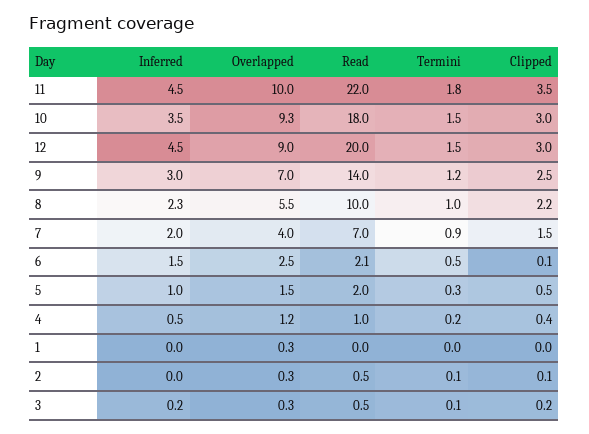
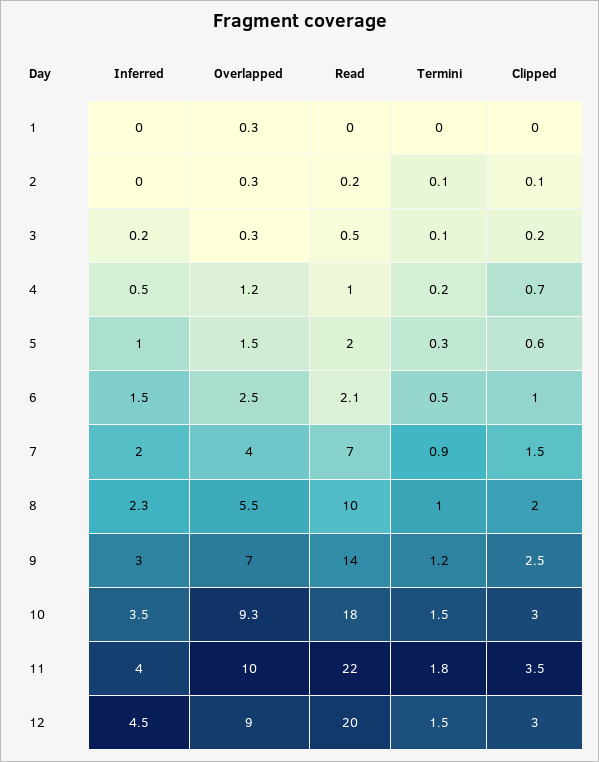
  {
    "Inferred": {
-     "11": 4.5,
+     "11": 4,
      "10": 3.5,
      "12": 4.5,
      "9": 3,
      "8": 2.3,
      "7": 2,
      "6": 1.5,
      "5": 1,
      "4": 0.5,
      "1": 0,
      "2": 0,
      "3": 0.2
    },
    "Overlapped": {
      "11": 10,
      "10": 9.3,
      "12": 9,
      "9": 7,
      "8": 5.5,
      "7": 4,
      "6": 2.5,
      "5": 1.5,
      "4": 1.2,
      "1": 0.3,
      "2": 0.3,
      "3": 0.3
    },
    "Read": {
      "11": 22,
      "10": 18,
      "12": 20,
      "9": 14,
      "8": 10,
      "7": 7,
      "6": 2.1,
      "5": 2,
      "4": 1,
      "1": 0,
-     "2": 0.5,
+     "2": 0.2,
      "3": 0.5
    },
    "Termini": {
      "11": 1.8,
      "10": 1.5,
      "12": 1.5,
      "9": 1.2,
      "8": 1,
      "7": 0.9,
      "6": 0.5,
      "5": 0.3,
      "4": 0.2,
      "1": 0,
      "2": 0.1,
      "3": 0.1
    },
    "Clipped": {
      "11": 3.5,
      "10": 3,
      "12": 3,
      "9": 2.5,
-     "8": 2.2,
+     "8": 2,
      "7": 1.5,
-     "6": 0.1,
+     "6": 1,
-     "5": 0.5,
+     "5": 0.6,
-     "4": 0.4,
+     "4": 0.7,
      "1": 0,
      "2": 0.1,
      "3": 0.2
    }
  }

